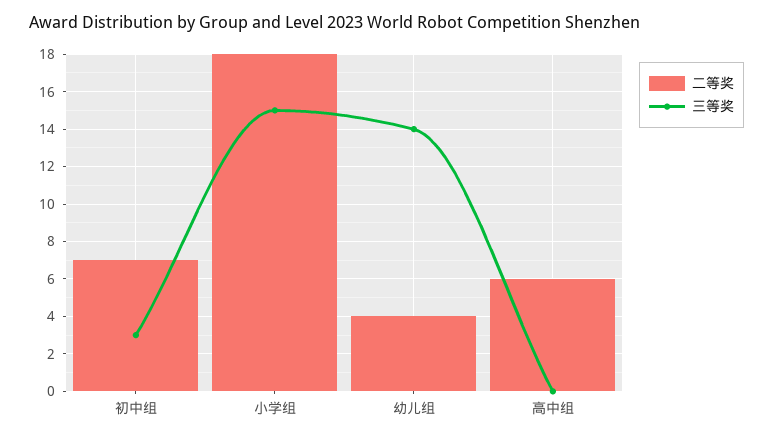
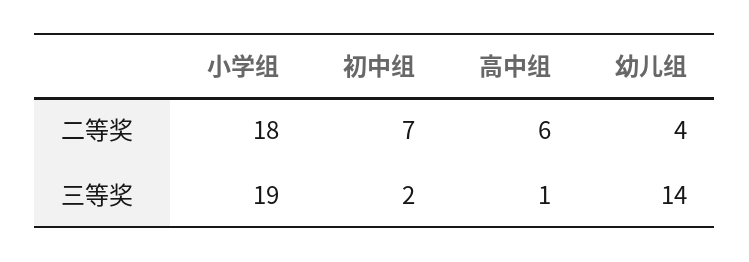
  {
    "二等奖": {
      "初中组": 7,
      "小学组": 18,
      "幼儿组": 4,
      "高中组": 6
    },
    "三等奖": {
-     "初中组": 3,
+     "初中组": 2,
-     "小学组": 15,
+     "小学组": 19,
      "幼儿组": 14,
-     "高中组": 0
+     "高中组": 1
    }
  }

